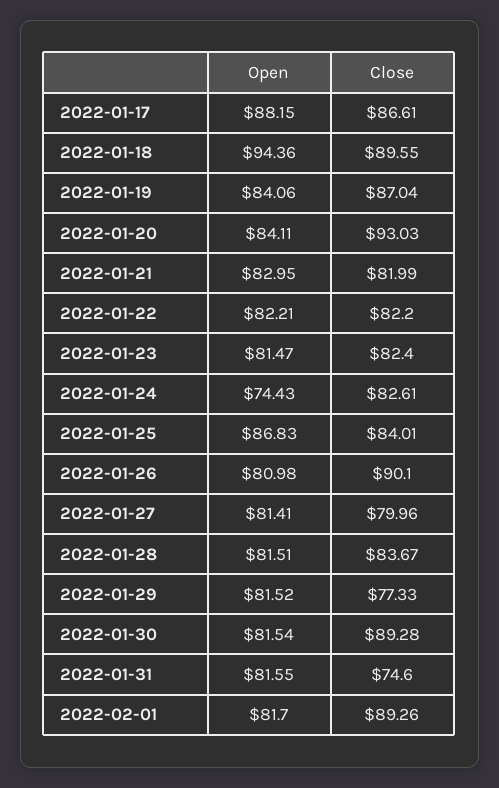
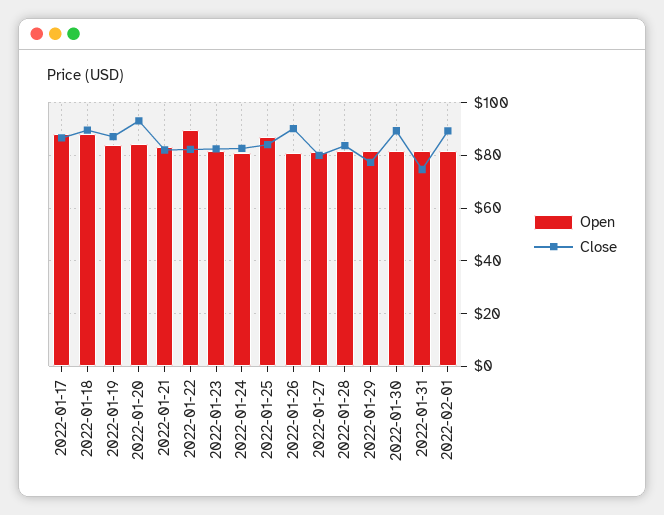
  {
    "Open": {
      "2022-01-17": 88.15,
-     "2022-01-18": 94.36,
+     "2022-01-18": 87.5,
      "2022-01-19": 84.06,
      "2022-01-20": 84.11,
      "2022-01-21": 82.95,
-     "2022-01-22": 82.21,
+     "2022-01-22": 90,
      "2022-01-23": 81.47,
-     "2022-01-24": 74.43,
+     "2022-01-24": 80,
      "2022-01-25": 86.83,
      "2022-01-26": 80.98,
      "2022-01-27": 81.41,
      "2022-01-28": 81.51,
      "2022-01-29": 81.52,
      "2022-01-30": 81.54,
      "2022-01-31": 81.55,
      "2022-02-01": 81.7
    },
    "Close": {
      "2022-01-17": 86.61,
      "2022-01-18": 89.55,
      "2022-01-19": 87.04,
      "2022-01-20": 93.03,
      "2022-01-21": 81.99,
      "2022-01-22": 82.2,
      "2022-01-23": 82.4,
      "2022-01-24": 82.61,
      "2022-01-25": 84.01,
      "2022-01-26": 90.1,
      "2022-01-27": 79.96,
      "2022-01-28": 83.67,
      "2022-01-29": 77.33,
      "2022-01-30": 89.28,
      "2022-01-31": 74.6,
      "2022-02-01": 89.26
    }
  }

